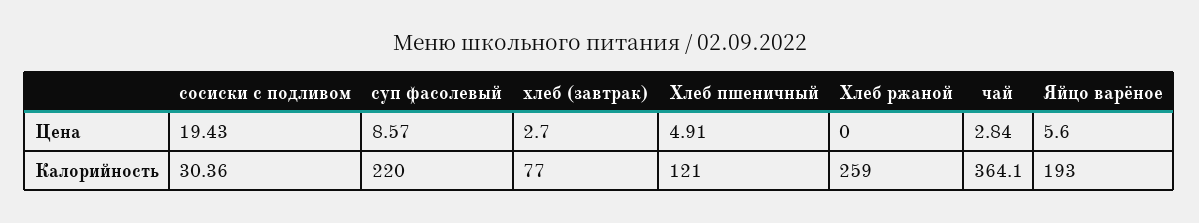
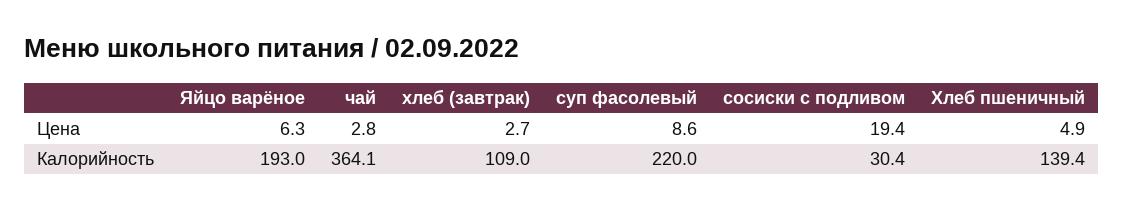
  {
    "сосиски с подливом": {
      "Цена": 19.43,
      "Калорийность": 30.36
    },
    "суп фасолевый": {
      "Цена": 8.57,
      "Калорийность": 220
    },
    "хлеб (завтрак)": {
      "Цена": 2.7,
-     "Калорийность": 77
+     "Калорийность": 109
    },
    "Хлеб пшеничный": {
      "Цена": 4.91,
-     "Калорийность": 121
+     "Калорийность": 139.4
    },
-   "Хлеб ржаной": {
-     "Цена": 0,
-     "Калорийность": 259
-   },
    "чай": {
      "Цена": 2.84,
      "Калорийность": 364.1
    },
    "Яйцо варёное": {
-     "Цена": 5.6,
+     "Цена": 6.3,
      "Калорийность": 193
    }
  }

